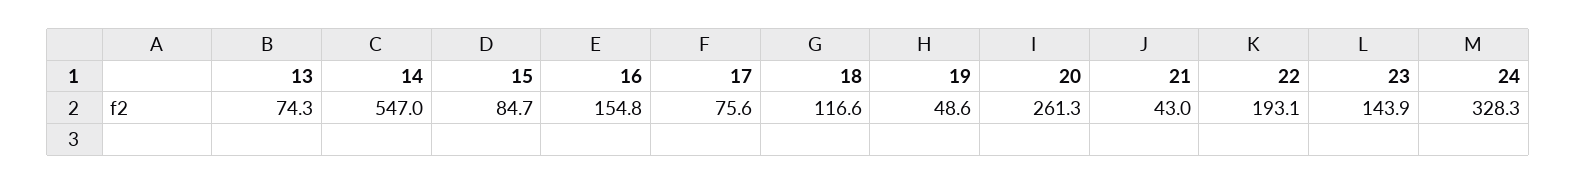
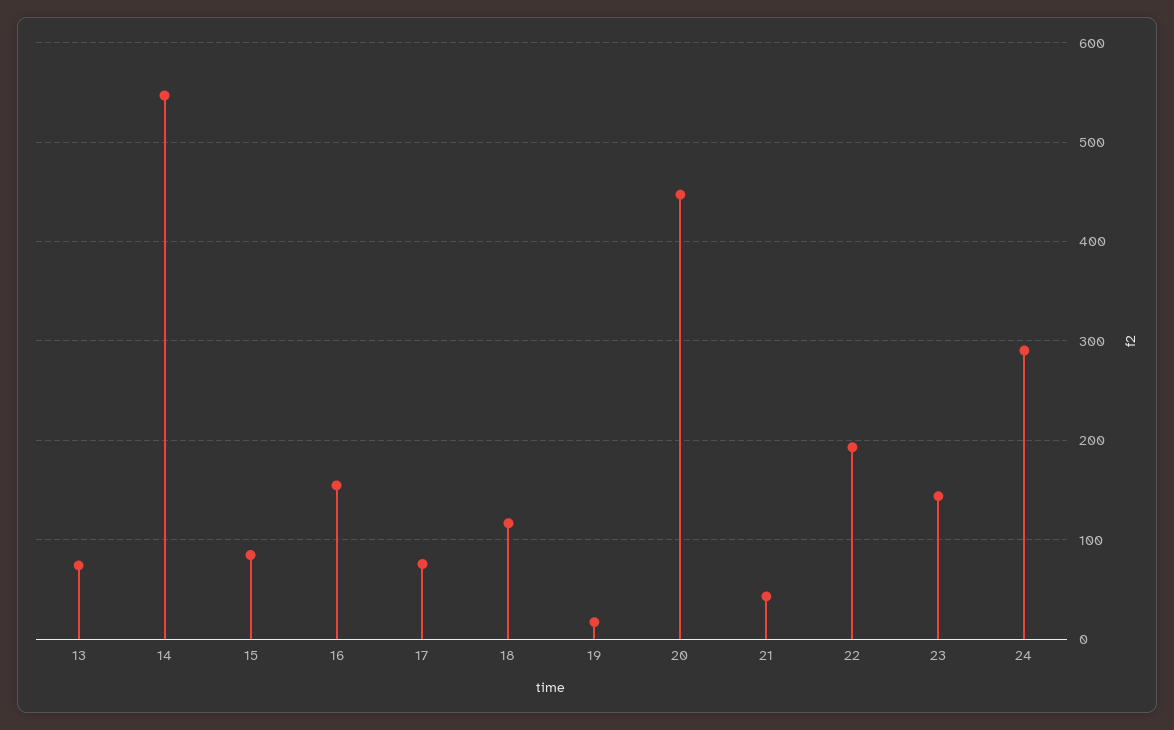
  {
    "13": 74.3,
    "14": 547,
    "15": 84.7,
    "16": 154.8,
    "17": 75.6,
    "18": 116.6,
-   "19": 48.6,
+   "19": 20,
-   "20": 261.3,
+   "20": 450,
    "21": 43,
    "22": 193.1,
    "23": 143.9,
-   "24": 328.3
+   "24": 290
  }

